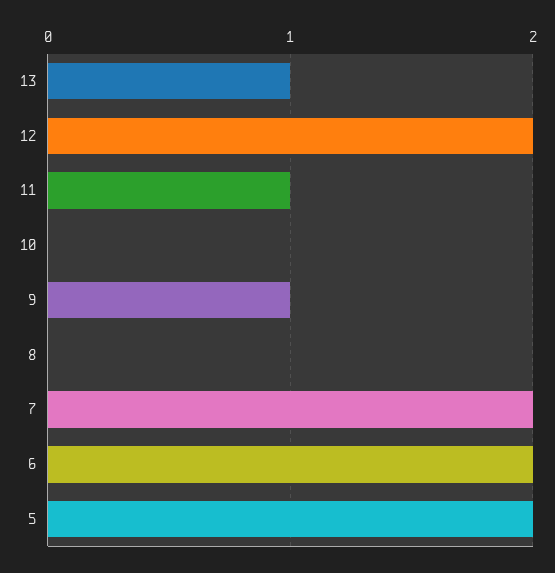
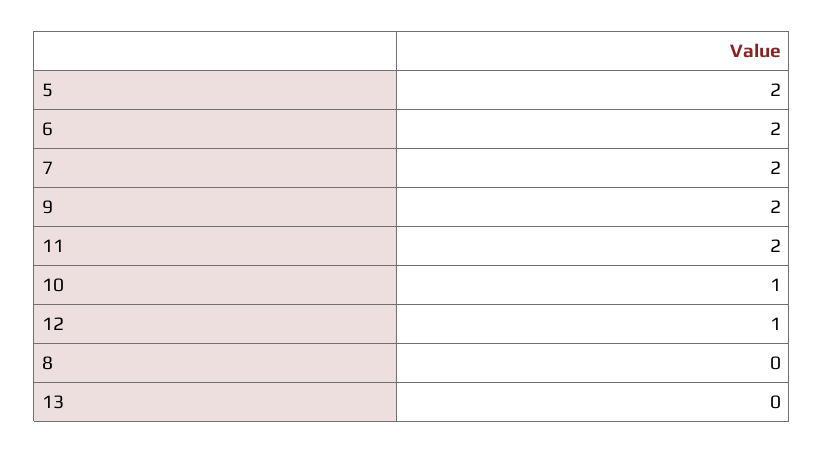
  {
-   "13": 1,
+   "13": 0,
-   "12": 2,
+   "12": 1,
-   "11": 1,
+   "11": 2,
-   "10": 0,
+   "10": 1,
-   "9": 1,
+   "9": 2,
    "8": 0,
    "7": 2,
    "6": 2,
    "5": 2
  }

